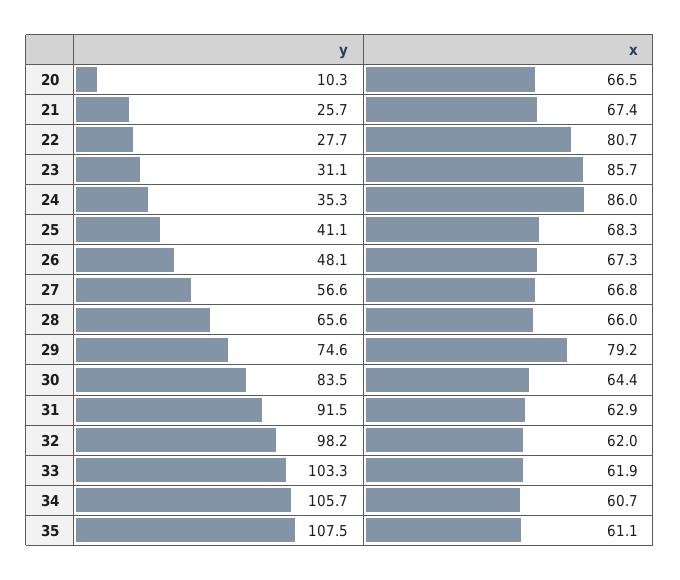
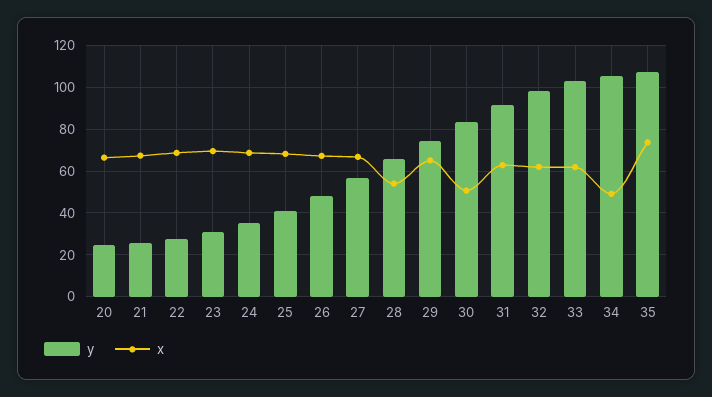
  {
    "y": {
-     "20": 10.3,
+     "20": 25,
      "21": 25.7,
      "22": 27.7,
      "23": 31.1,
      "24": 35.3,
      "25": 41.1,
      "26": 48.1,
      "27": 56.6,
      "28": 65.6,
      "29": 74.6,
      "30": 83.5,
      "31": 91.5,
      "32": 98.2,
      "33": 103.3,
      "34": 105.7,
      "35": 107.5
    },
    "x": {
      "20": 66.5,
      "21": 67.4,
-     "22": 80.7,
+     "22": 70,
-     "23": 85.7,
+     "23": 70,
-     "24": 86,
+     "24": 70,
      "25": 68.3,
      "26": 67.3,
      "27": 66.8,
-     "28": 66,
+     "28": 55,
-     "29": 79.2,
+     "29": 65,
-     "30": 64.4,
+     "30": 50,
      "31": 62.9,
      "32": 62,
      "33": 61.9,
-     "34": 60.7,
+     "34": 50,
-     "35": 61.1
+     "35": 75
    }
  }

